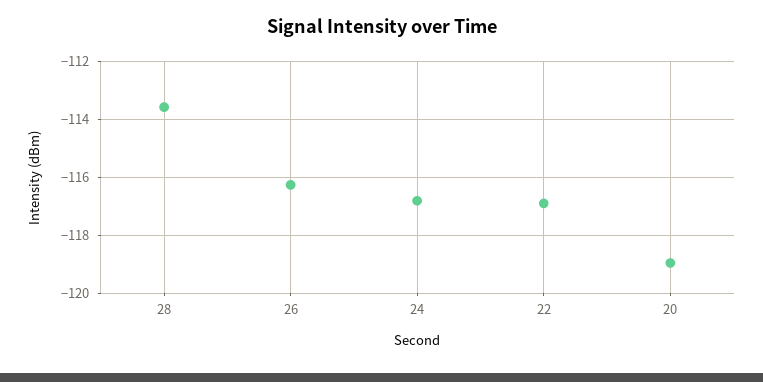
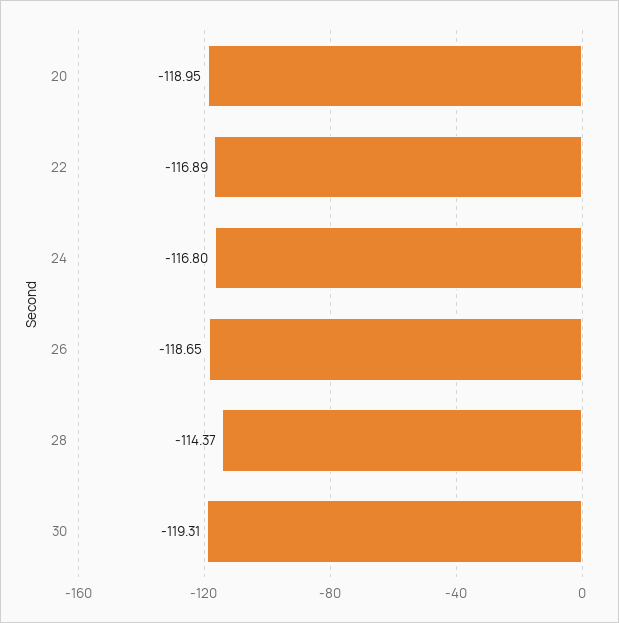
  {
-   "28": -113.5,
+   "28": -114.37,
-   "26": -116.25,
+   "26": -118.65,
    "24": -116.8,
    "22": -116.89,
-   "20": -118.95
+   "20": -118.95,
+   "30": -119.31
  }

